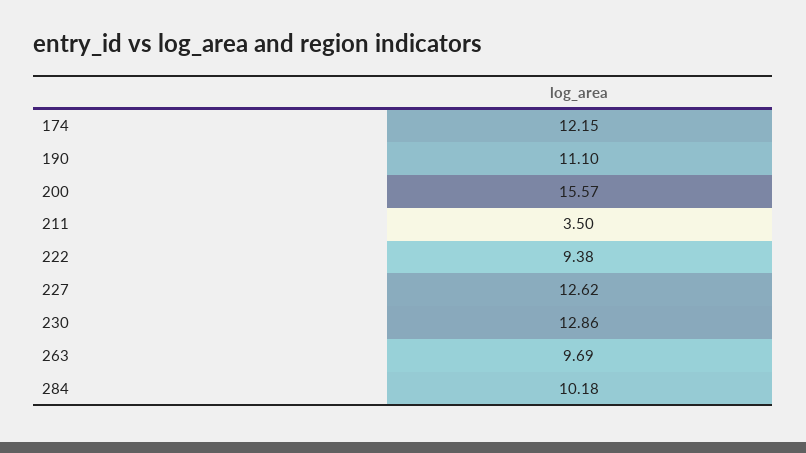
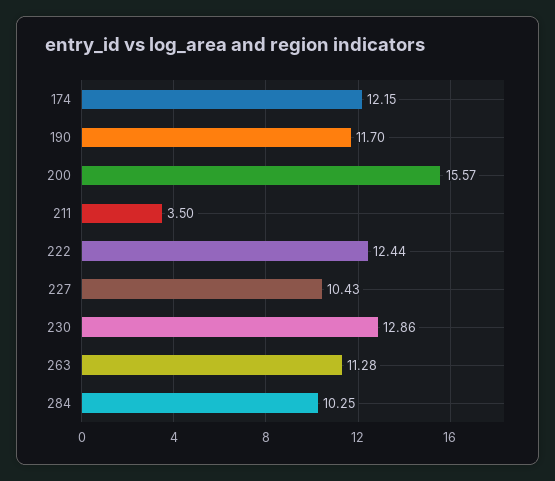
  {
    "174": 12.15,
-   "190": 11.1,
+   "190": 11.7,
    "200": 15.57,
    "211": 3.5,
-   "222": 9.38,
+   "222": 12.44,
-   "227": 12.62,
+   "227": 10.43,
    "230": 12.86,
-   "263": 9.69,
+   "263": 11.28,
-   "284": 10.18
+   "284": 10.25
  }

